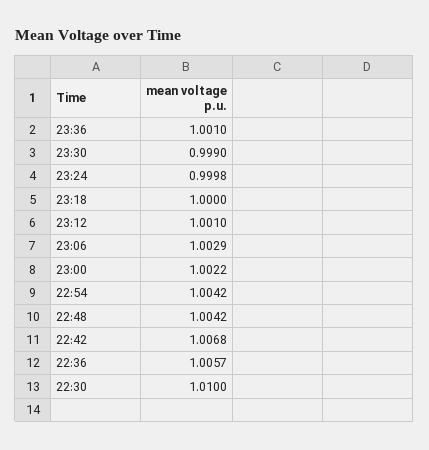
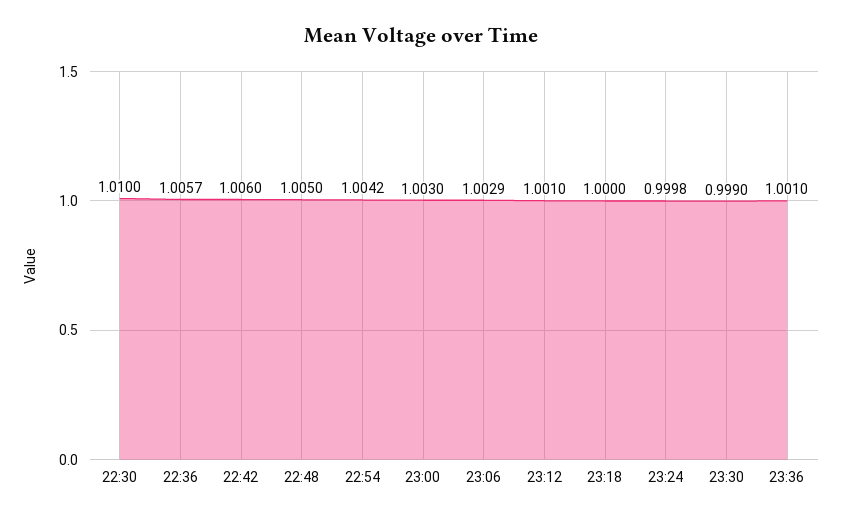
  {
    "23:36": 1.001,
    "23:30": 0.999,
    "23:24": 0.9998,
    "23:18": 1,
    "23:12": 1.001,
    "23:06": 1.0029,
-   "23:00": 1.0022,
+   "23:00": 1.003,
    "22:54": 1.0042,
-   "22:48": 1.0042,
+   "22:48": 1.005,
-   "22:42": 1.0068,
+   "22:42": 1.006,
    "22:36": 1.0057,
    "22:30": 1.01
  }

